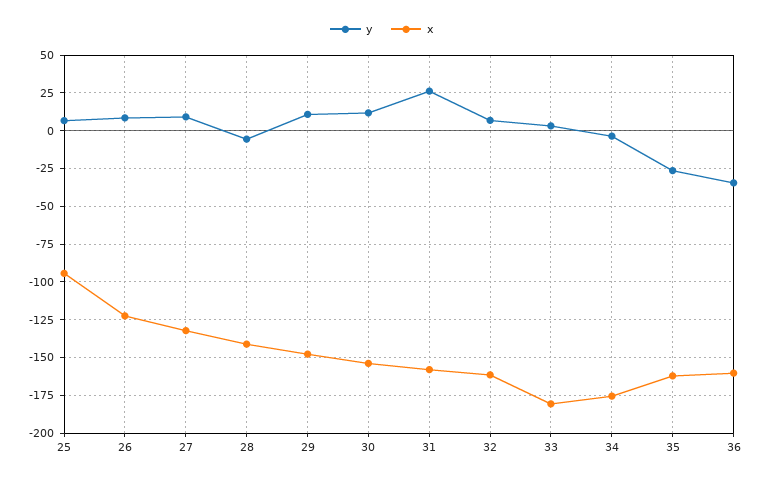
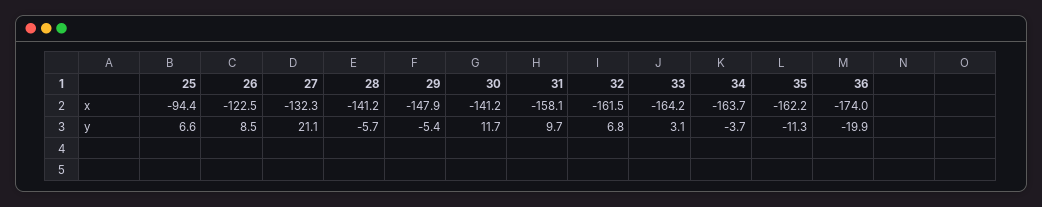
  {
    "y": {
      "25": 6.6,
      "26": 8.5,
-     "27": 10,
+     "27": 21.1,
      "28": -5.7,
-     "29": 10,
+     "29": -5.4,
      "30": 11.7,
-     "31": 25,
+     "31": 9.7,
      "32": 6.8,
      "33": 3.1,
      "34": -3.7,
-     "35": -25,
+     "35": -11.3,
-     "36": -35
+     "36": -19.9
    },
    "x": {
      "25": -94.4,
      "26": -122.5,
      "27": -132.3,
      "28": -141.2,
      "29": -147.9,
-     "30": -155,
+     "30": -141.2,
      "31": -158.1,
      "32": -161.5,
-     "33": -180,
+     "33": -164.2,
-     "34": -175,
+     "34": -163.7,
      "35": -162.2,
-     "36": -160
+     "36": -174
    }
  }

